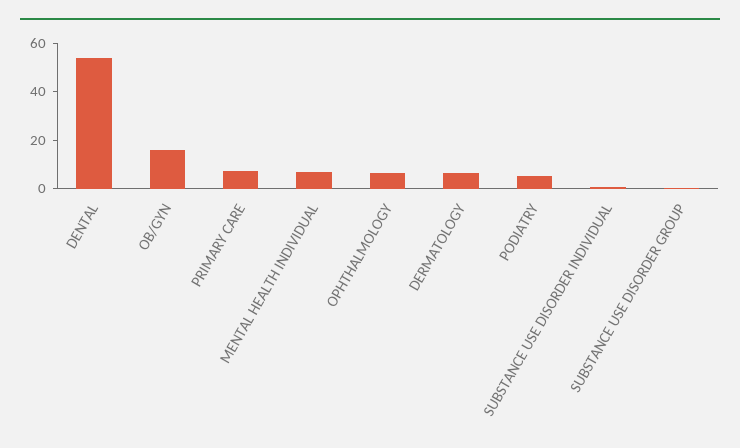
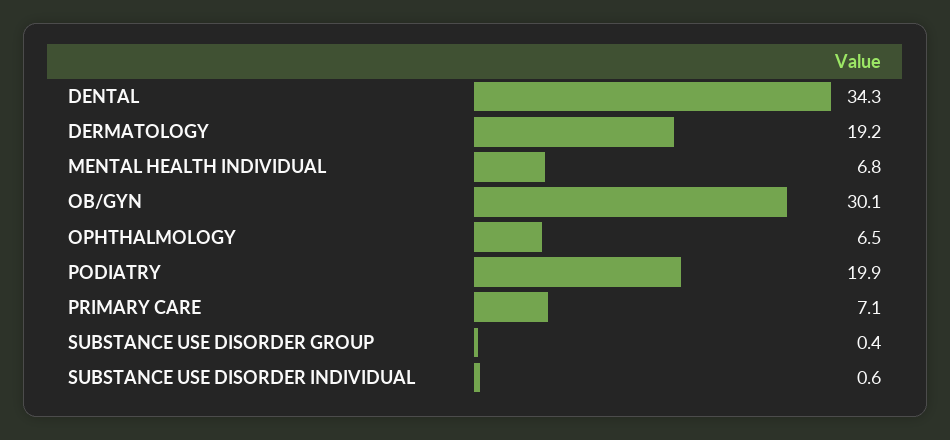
  {
-   "DENTAL": 55,
+   "DENTAL": 34.3,
-   "OB/GYN": 15,
+   "OB/GYN": 30.1,
    "PRIMARY CARE": 7.1,
    "MENTAL HEALTH INDIVIDUAL": 6.8,
    "OPHTHALMOLOGY": 6.5,
-   "DERMATOLOGY": 5,
+   "DERMATOLOGY": 19.2,
-   "PODIATRY": 5,
+   "PODIATRY": 19.9,
    "SUBSTANCE USE DISORDER INDIVIDUAL": 0.6,
    "SUBSTANCE USE DISORDER GROUP": 0.4
  }

